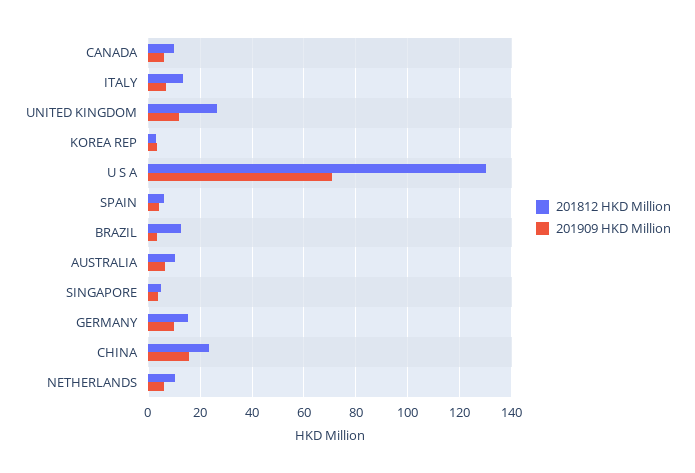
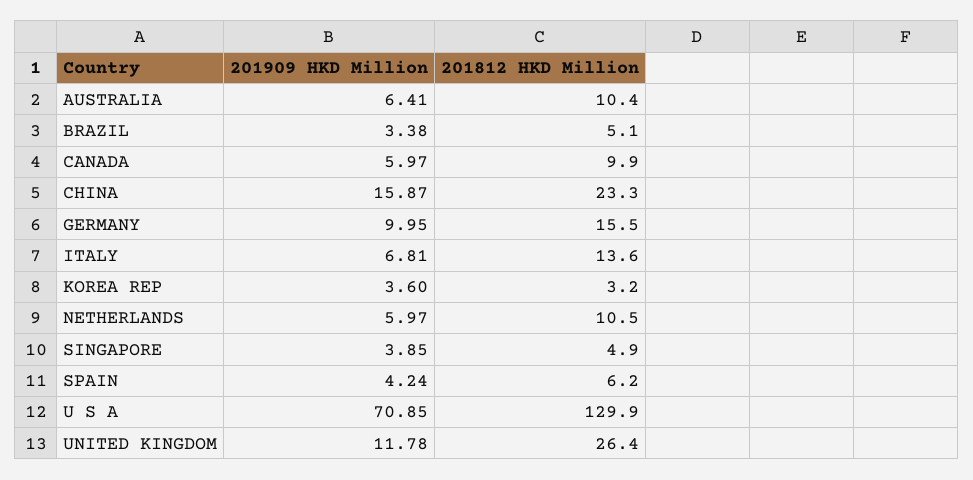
  {
    "201812 HKD Million": {
      "CANADA": 9.9,
      "ITALY": 13.6,
      "UNITED KINGDOM": 26.4,
      "KOREA REP": 3.2,
      "U S A": 129.9,
      "SPAIN": 6.2,
-     "BRAZIL": 12.5,
+     "BRAZIL": 5.1,
      "AUSTRALIA": 10.4,
      "SINGAPORE": 4.9,
      "GERMANY": 15.5,
      "CHINA": 23.3,
      "NETHERLANDS": 10.5
    },
    "201909 HKD Million": {
      "CANADA": 5.97,
      "ITALY": 6.81,
      "UNITED KINGDOM": 11.78,
      "KOREA REP": 3.6,
      "U S A": 70.85,
      "SPAIN": 4.24,
      "BRAZIL": 3.38,
      "AUSTRALIA": 6.41,
      "SINGAPORE": 3.85,
      "GERMANY": 9.95,
      "CHINA": 15.87,
      "NETHERLANDS": 5.97
    }
  }

